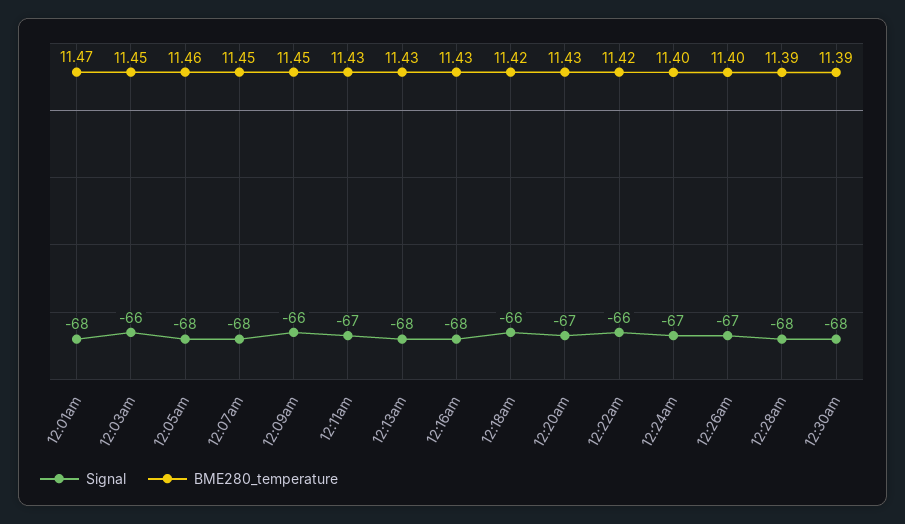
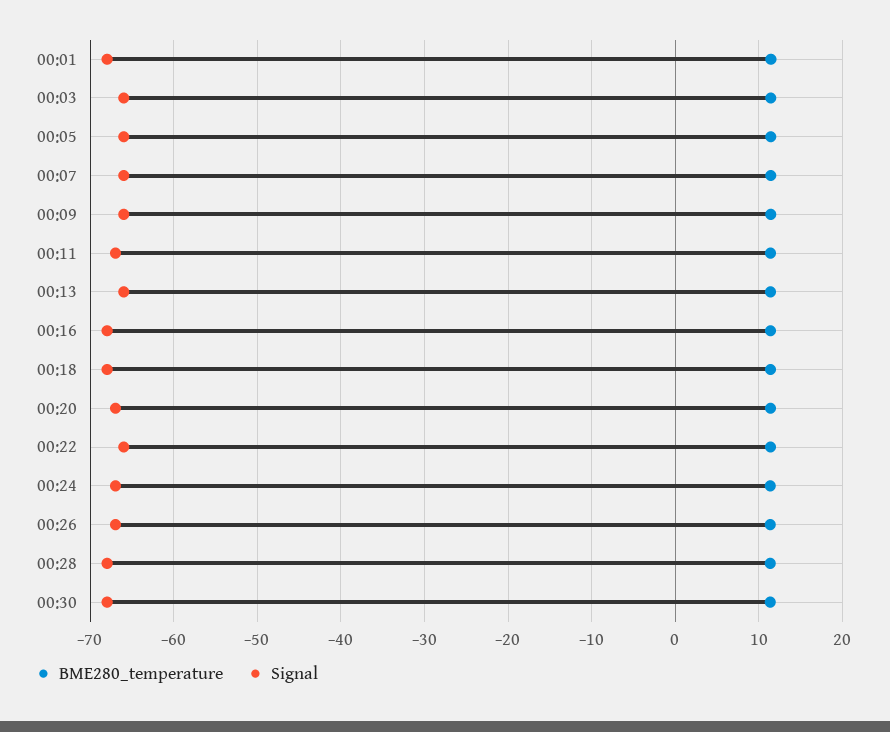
  {
    "Signal": {
      "12:01am": -68,
      "12:03am": -66,
-     "12:05am": -68,
+     "12:05am": -66,
-     "12:07am": -68,
+     "12:07am": -66,
      "12:09am": -66,
      "12:11am": -67,
-     "12:13am": -68,
+     "12:13am": -66,
      "12:16am": -68,
-     "12:18am": -66,
+     "12:18am": -68,
      "12:20am": -67,
      "12:22am": -66,
      "12:24am": -67,
      "12:26am": -67,
      "12:28am": -68,
      "12:30am": -68
    },
    "BME280_temperature": {
      "12:01am": 11.47,
      "12:03am": 11.45,
      "12:05am": 11.46,
      "12:07am": 11.45,
      "12:09am": 11.45,
      "12:11am": 11.43,
      "12:13am": 11.43,
      "12:16am": 11.43,
      "12:18am": 11.42,
      "12:20am": 11.43,
      "12:22am": 11.42,
      "12:24am": 11.4,
      "12:26am": 11.4,
      "12:28am": 11.39,
      "12:30am": 11.39
    }
  }

